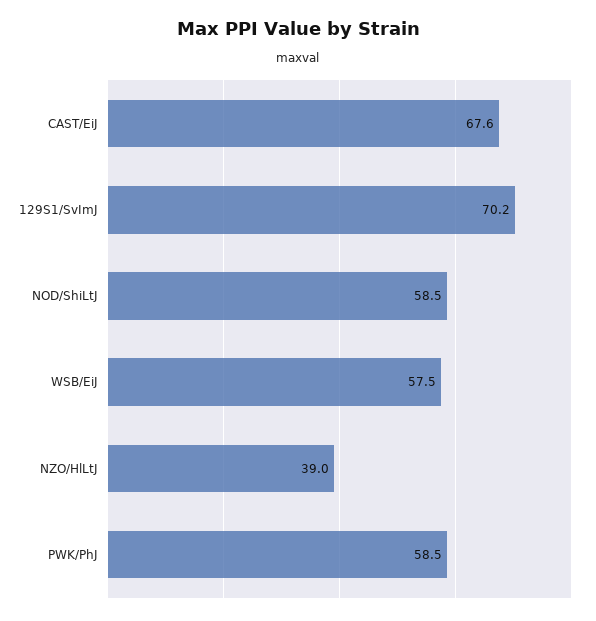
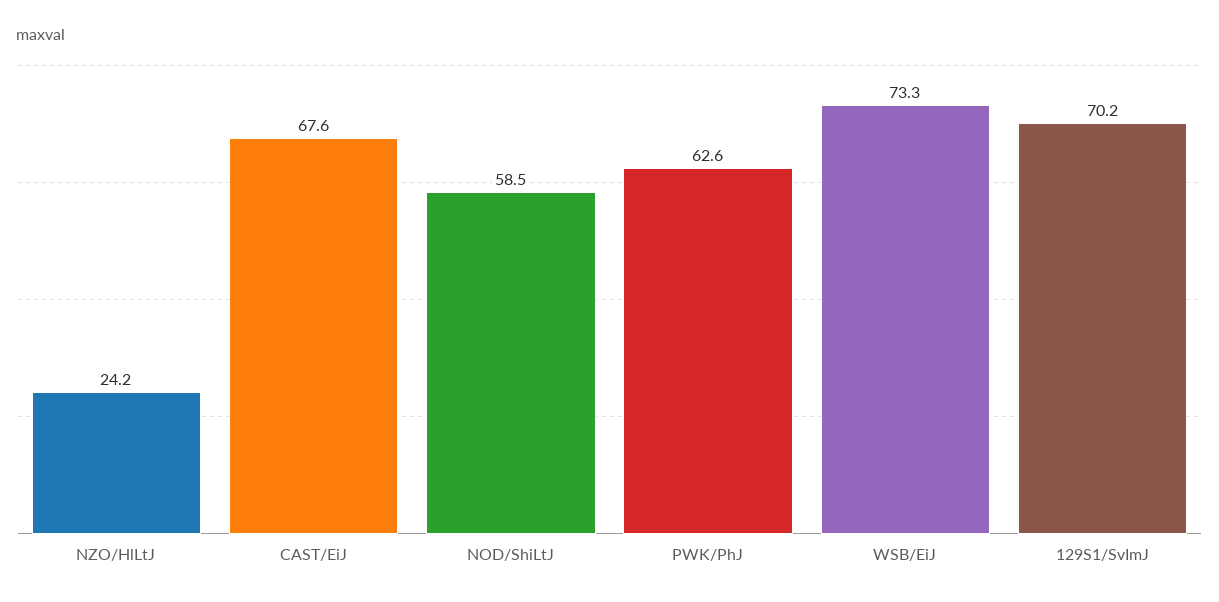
  {
    "CAST/EiJ": 67.6,
    "129S1/SvImJ": 70.2,
    "NOD/ShiLtJ": 58.5,
-   "WSB/EiJ": 57.5,
+   "WSB/EiJ": 73.3,
-   "NZO/HlLtJ": 39,
+   "NZO/HlLtJ": 24.2,
-   "PWK/PhJ": 58.5
+   "PWK/PhJ": 62.6
  }

